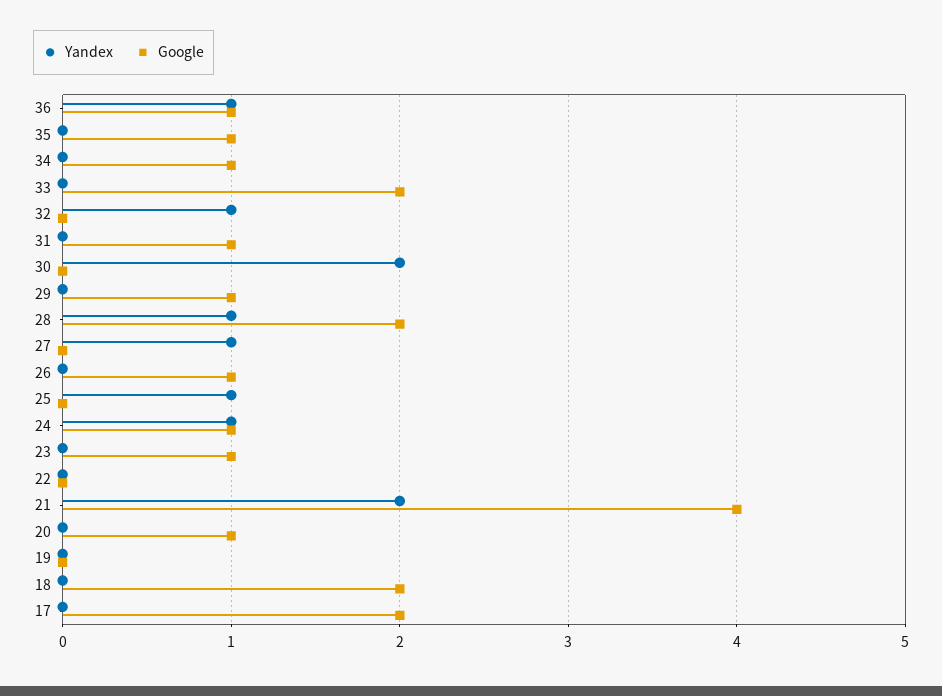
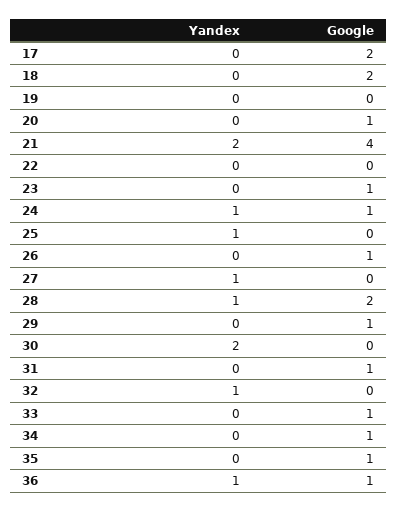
  {
    "Yandex": {
      "36": 1,
      "35": 0,
      "34": 0,
      "33": 0,
      "32": 1,
      "31": 0,
      "30": 2,
      "29": 0,
      "28": 1,
      "27": 1,
      "26": 0,
      "25": 1,
      "24": 1,
      "23": 0,
      "22": 0,
      "21": 2,
      "20": 0,
      "19": 0,
      "18": 0,
      "17": 0
    },
    "Google": {
      "36": 1,
      "35": 1,
      "34": 1,
-     "33": 2,
+     "33": 1,
      "32": 0,
      "31": 1,
      "30": 0,
      "29": 1,
      "28": 2,
      "27": 0,
      "26": 1,
      "25": 0,
      "24": 1,
      "23": 1,
      "22": 0,
      "21": 4,
      "20": 1,
      "19": 0,
      "18": 2,
      "17": 2
    }
  }

